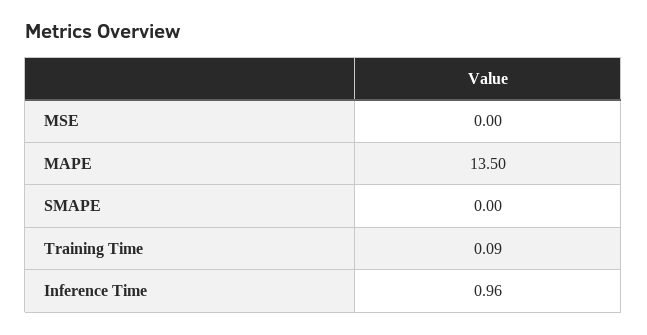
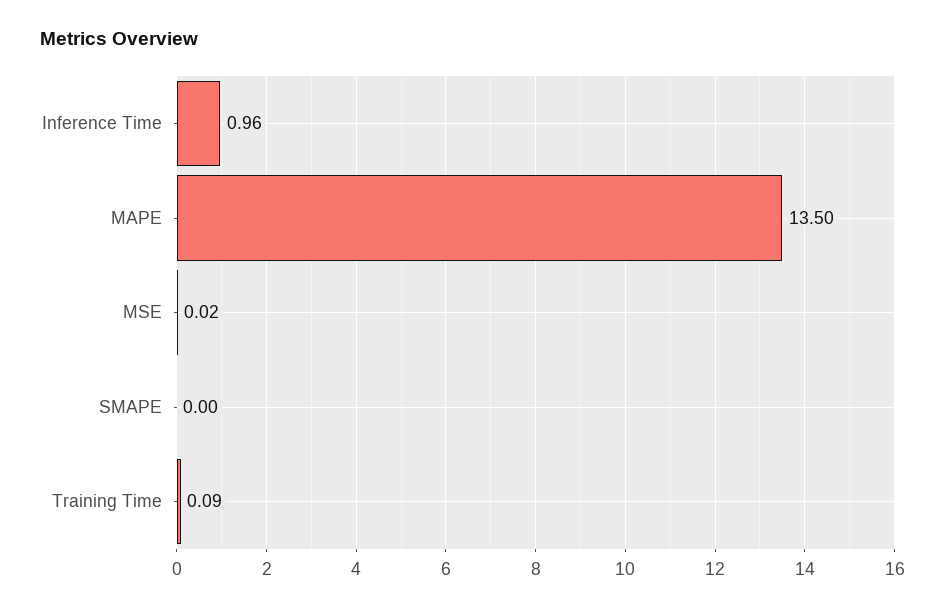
  {
-   "MSE": 0,
+   "MSE": 0.02,
    "MAPE": 13.5,
    "SMAPE": 0,
    "Training Time": 0.09,
    "Inference Time": 0.96
  }

